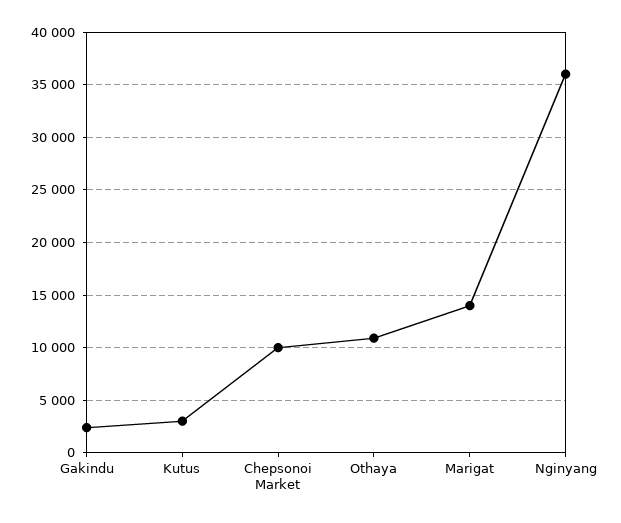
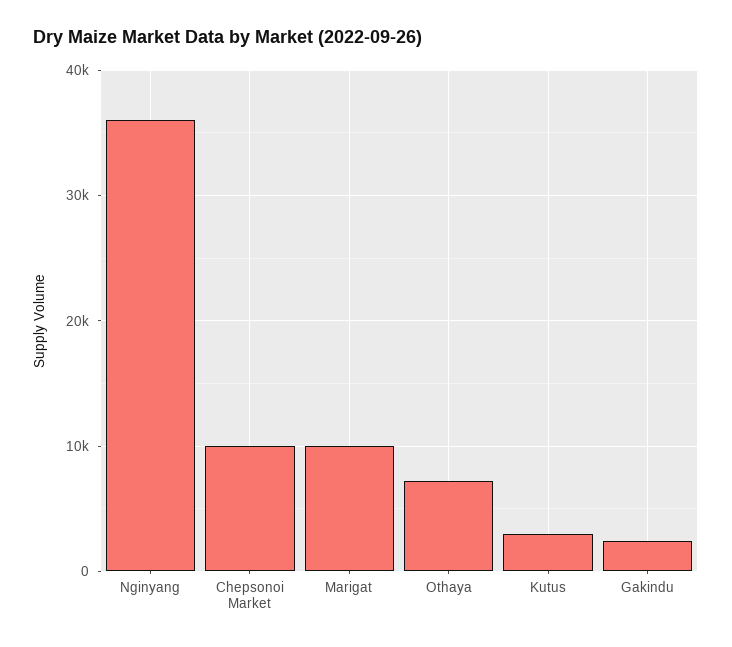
  {
    "Gakindu": 2000,
    "Kutus": 3000,
    "Chepsonoi Market": 10000,
-   "Othaya": 11000,
+   "Othaya": 7000,
-   "Marigat": 14000,
+   "Marigat": 10000,
    "Nginyang": 36000
  }

